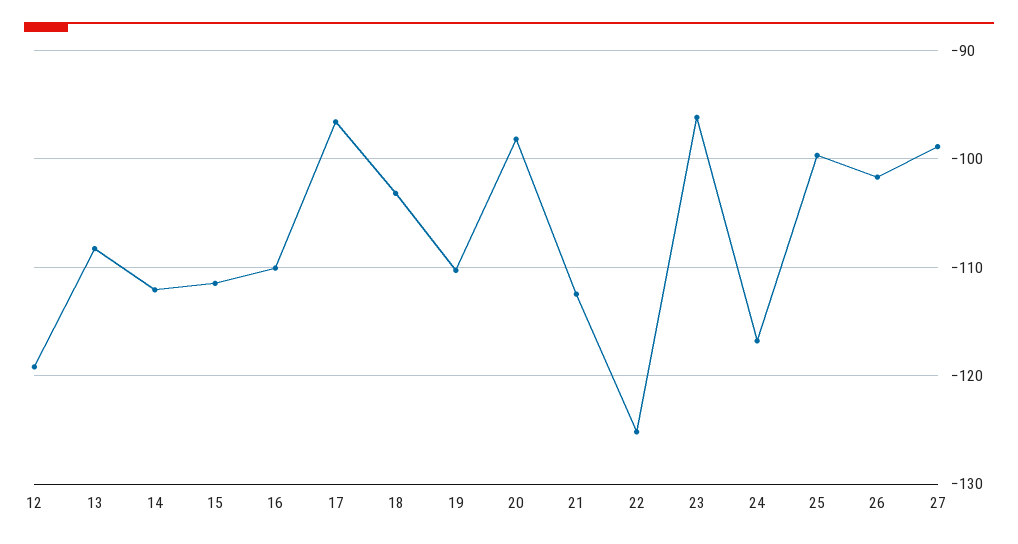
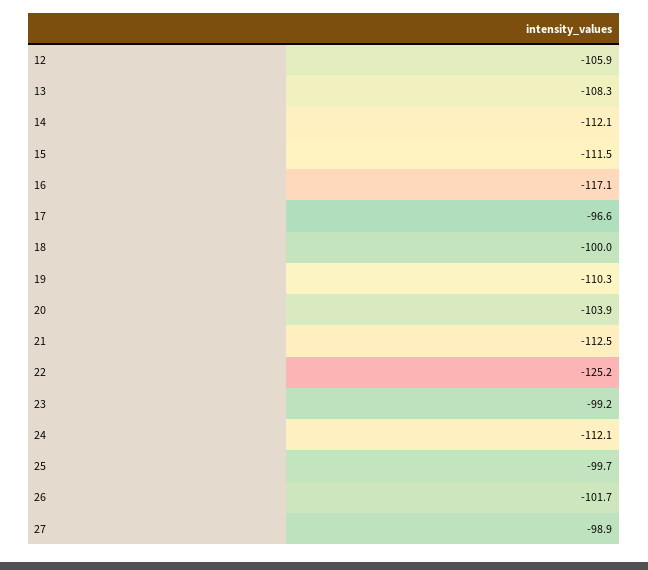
  {
-   "12": -119,
+   "12": -105.9,
    "13": -108.3,
    "14": -112.1,
    "15": -111.5,
-   "16": -110,
+   "16": -117.1,
    "17": -96.6,
-   "18": -103,
+   "18": -100,
    "19": -110.3,
-   "20": -98,
+   "20": -103.9,
    "21": -112.5,
    "22": -125.2,
-   "23": -96,
+   "23": -99.2,
-   "24": -117,
+   "24": -112.1,
    "25": -99.7,
    "26": -101.7,
    "27": -98.9
  }

